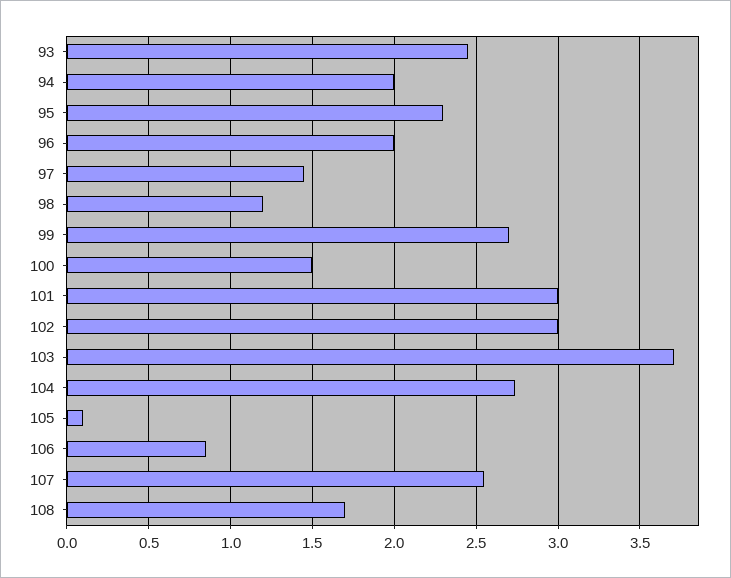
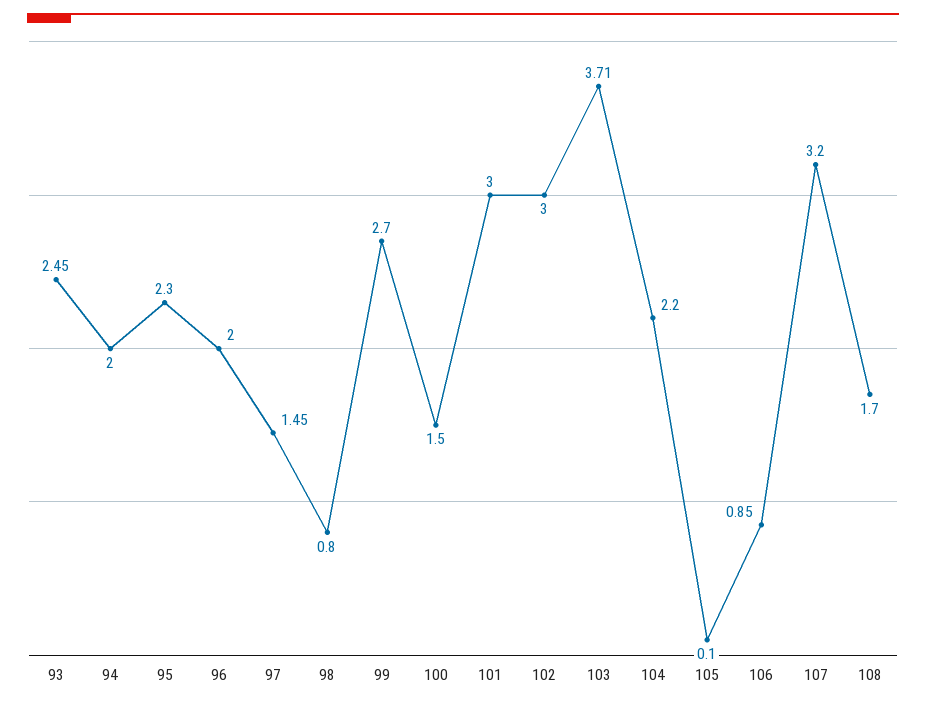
  {
    "93": 2.45,
    "94": 2,
    "95": 2.3,
    "96": 2,
    "97": 1.45,
-   "98": 1.2,
+   "98": 0.8,
    "99": 2.7,
    "100": 1.5,
    "101": 3,
    "102": 3,
    "103": 3.71,
-   "104": 2.75,
+   "104": 2.2,
    "105": 0.1,
    "106": 0.85,
-   "107": 2.55,
+   "107": 3.2,
    "108": 1.7
  }

